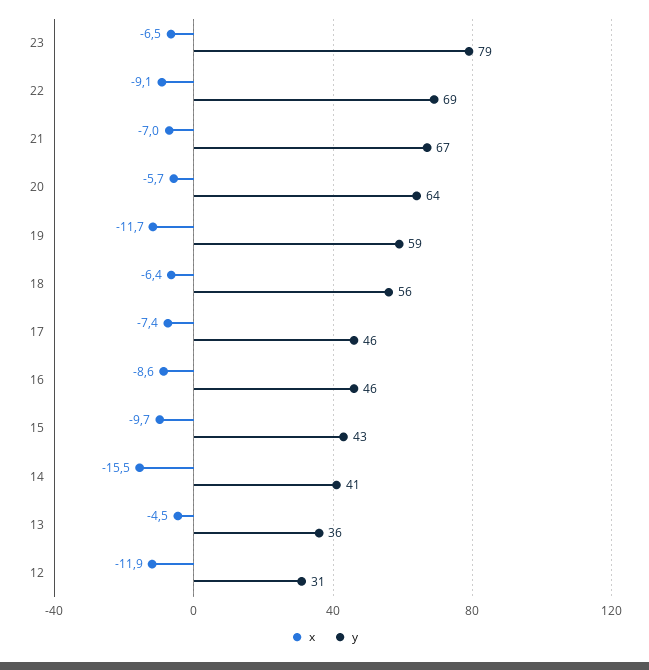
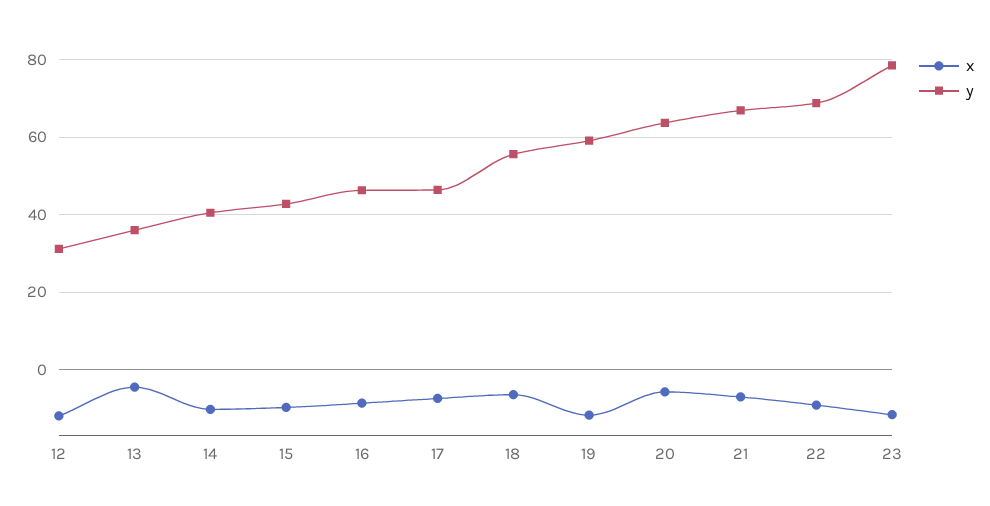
  {
    "x": {
-     "23": -6.5,
+     "23": -12,
      "22": -9.1,
      "21": -7,
      "20": -5.7,
      "19": -11.7,
      "18": -6.4,
      "17": -7.4,
      "16": -8.6,
      "15": -9.7,
-     "14": -15.5,
+     "14": -10,
      "13": -4.5,
      "12": -11.9
    },
    "y": {
      "23": 79,
      "22": 69,
      "21": 67,
      "20": 64,
      "19": 59,
      "18": 56,
      "17": 46,
      "16": 46,
      "15": 43,
      "14": 41,
      "13": 36,
      "12": 31
    }
  }

